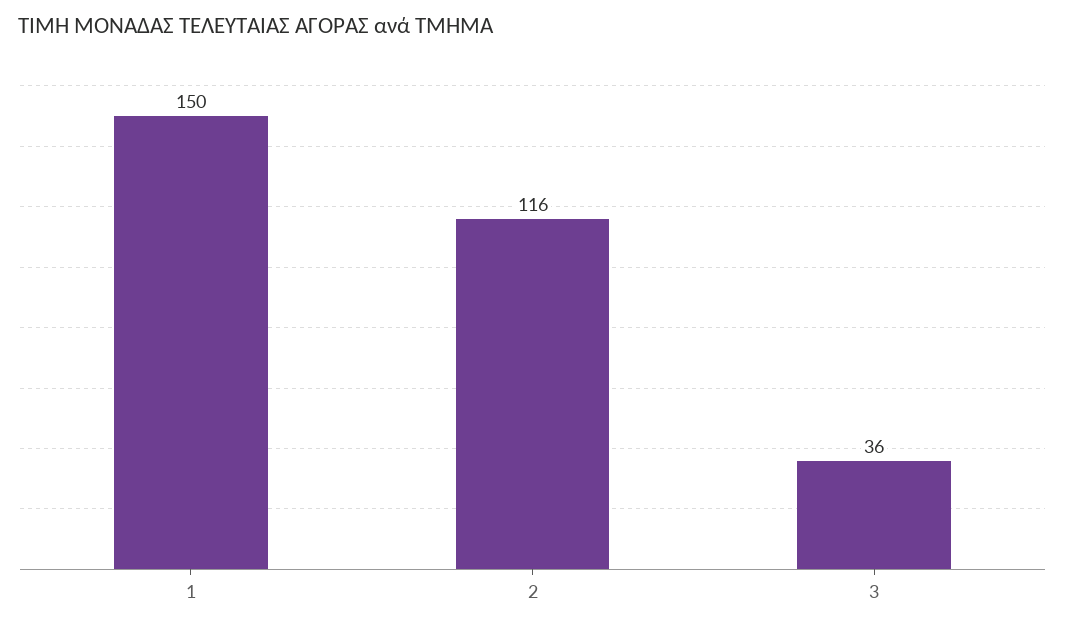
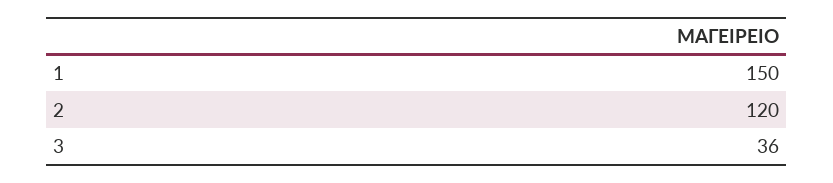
  {
    "1": 150,
-   "2": 116,
+   "2": 120,
    "3": 36
  }

